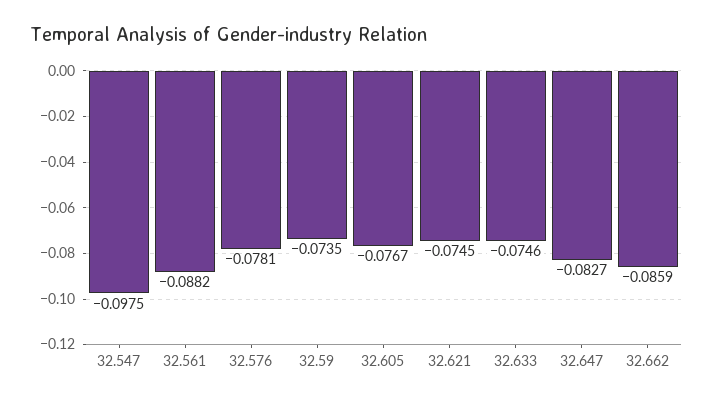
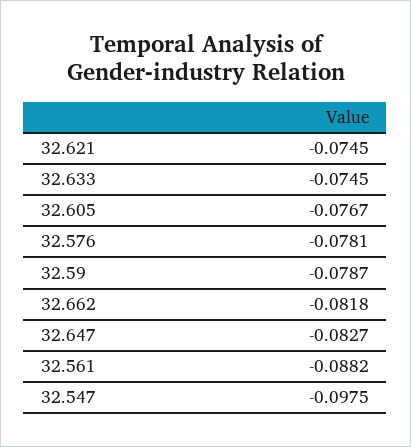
  {
    "32.547": -0.0975,
    "32.561": -0.0882,
    "32.576": -0.0781,
-   "32.59": -0.0735,
+   "32.59": -0.0787,
    "32.605": -0.0767,
    "32.621": -0.0745,
-   "32.633": -0.0746,
+   "32.633": -0.0745,
    "32.647": -0.0827,
-   "32.662": -0.0859
+   "32.662": -0.0818
  }

